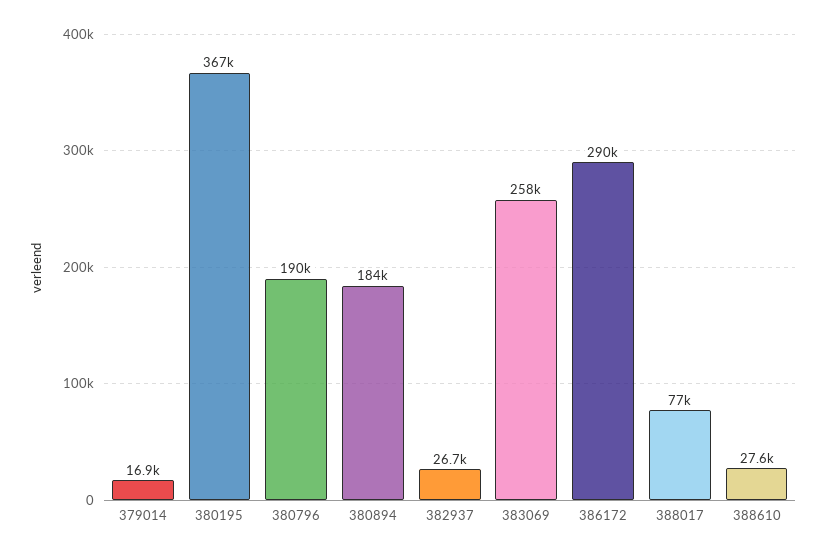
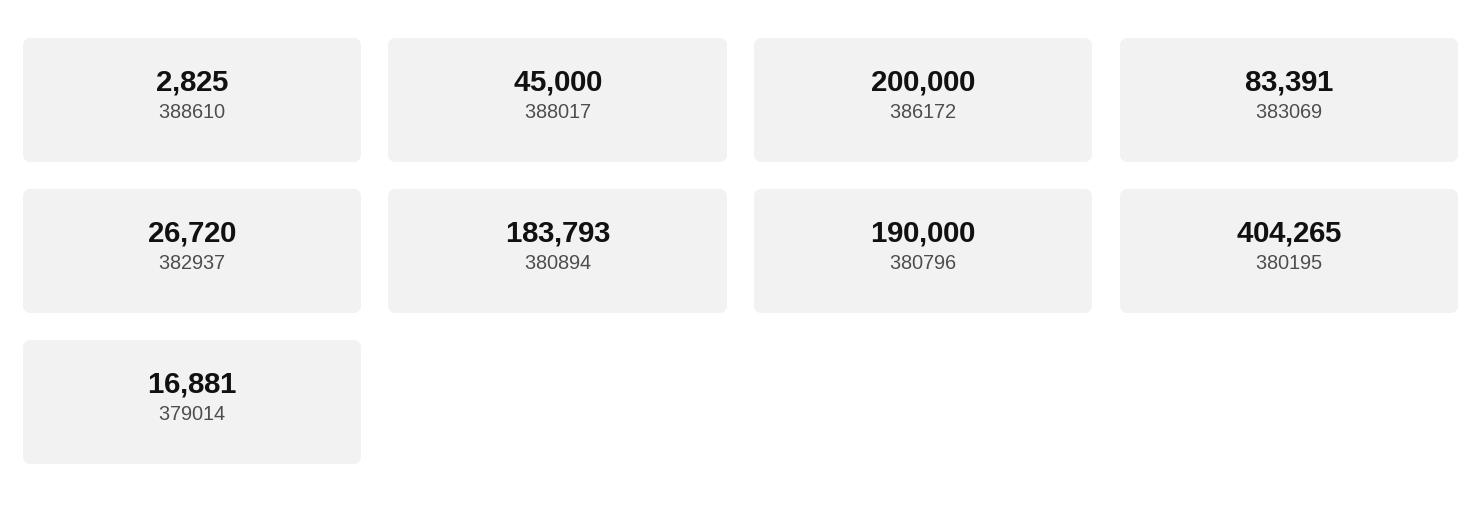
  {
    "379014": 16881,
-   "380195": 367000,
+   "380195": 404265,
    "380796": 190000,
    "380894": 183793,
    "382937": 26720,
-   "383069": 258000,
+   "383069": 83391,
-   "386172": 290000,
+   "386172": 200000,
-   "388017": 77000,
+   "388017": 45000,
-   "388610": 27600
+   "388610": 2825
  }

